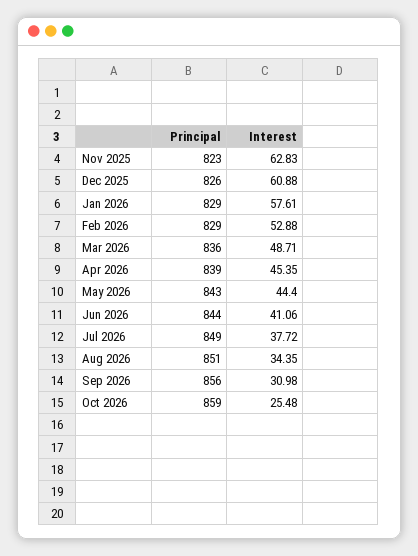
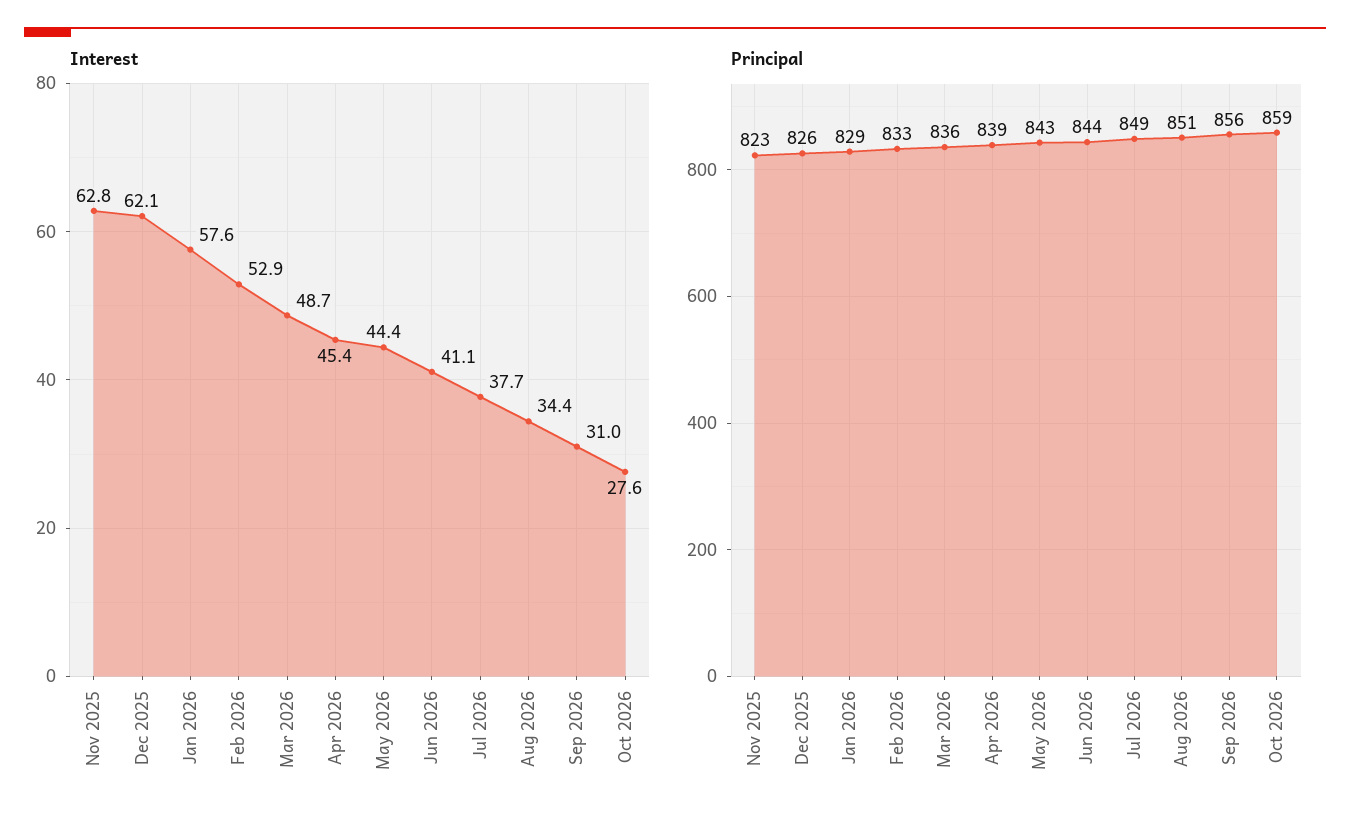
  {
    "Principal": {
      "Nov 2025": 823,
      "Dec 2025": 826,
      "Jan 2026": 829,
-     "Feb 2026": 829,
+     "Feb 2026": 833,
      "Mar 2026": 836,
      "Apr 2026": 839,
      "May 2026": 843,
      "Jun 2026": 844,
      "Jul 2026": 849,
      "Aug 2026": 851,
      "Sep 2026": 856,
      "Oct 2026": 859
    },
    "Interest": {
      "Nov 2025": 62.83,
-     "Dec 2025": 60.88,
+     "Dec 2025": 62.1,
      "Jan 2026": 57.61,
      "Feb 2026": 52.88,
      "Mar 2026": 48.71,
      "Apr 2026": 45.35,
      "May 2026": 44.4,
      "Jun 2026": 41.06,
      "Jul 2026": 37.72,
      "Aug 2026": 34.35,
      "Sep 2026": 30.98,
-     "Oct 2026": 25.48
+     "Oct 2026": 27.6
    }
  }

